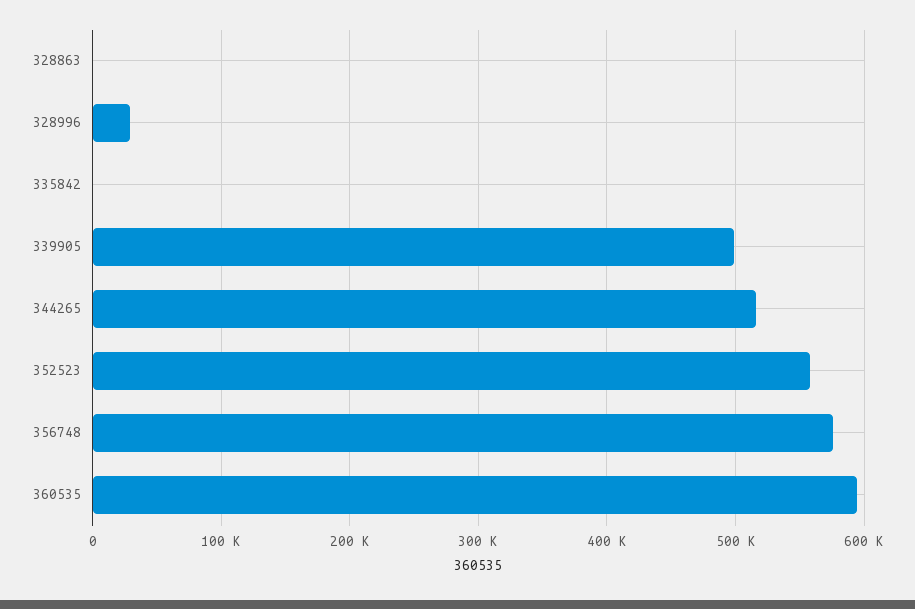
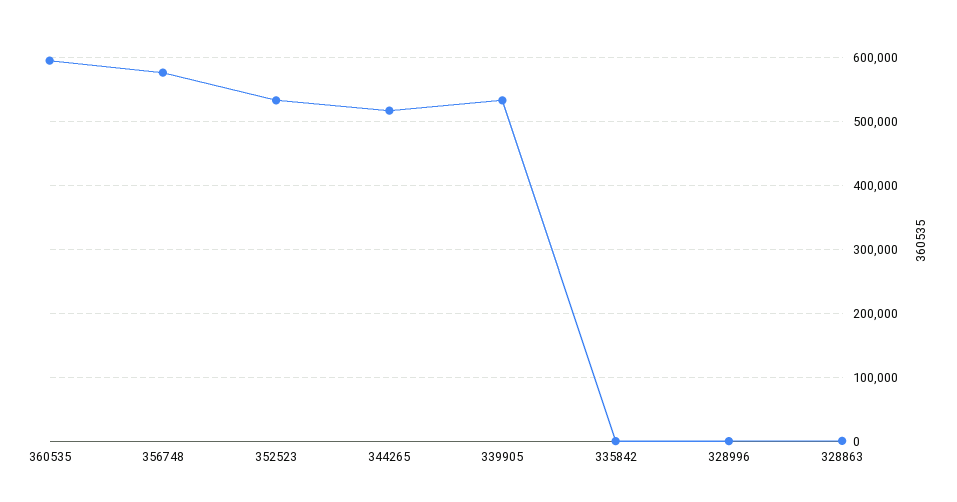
  {
    "328863": 0,
-   "328996": 30000,
+   "328996": 0,
    "335842": 0,
-   "339905": 500000,
+   "339905": 530000,
    "344265": 520000,
-   "352523": 560000,
+   "352523": 530000,
    "356748": 580000,
    "360535": 590000
  }

